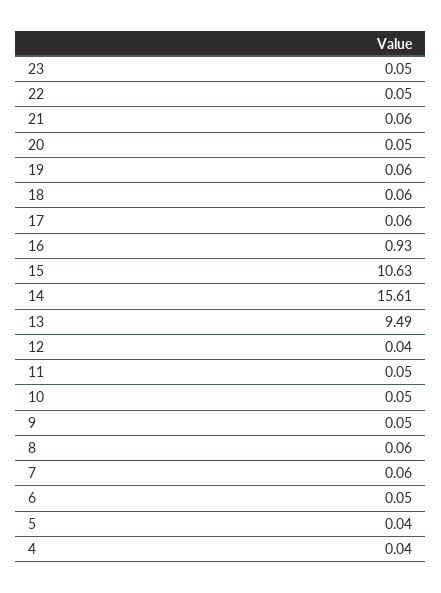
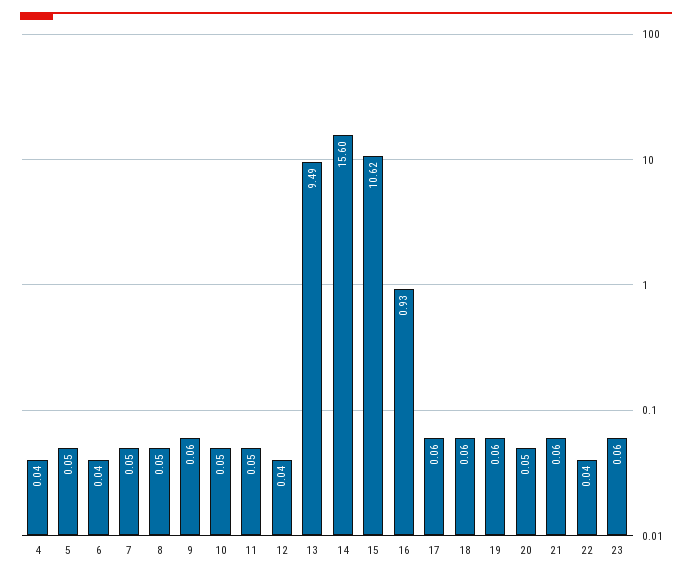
  {
-   "23": 0.05,
+   "23": 0.06,
-   "22": 0.05,
+   "22": 0.04,
    "21": 0.06,
    "20": 0.05,
    "19": 0.06,
    "18": 0.06,
    "17": 0.06,
    "16": 0.93,
-   "15": 10.63,
+   "15": 10.62,
-   "14": 15.61,
+   "14": 15.6,
    "13": 9.49,
    "12": 0.04,
    "11": 0.05,
    "10": 0.05,
-   "9": 0.05,
+   "9": 0.06,
-   "8": 0.06,
+   "8": 0.05,
-   "7": 0.06,
+   "7": 0.05,
-   "6": 0.05,
+   "6": 0.04,
-   "5": 0.04,
+   "5": 0.05,
    "4": 0.04
  }

